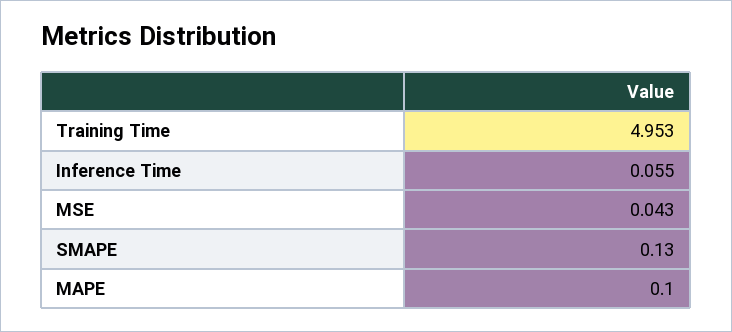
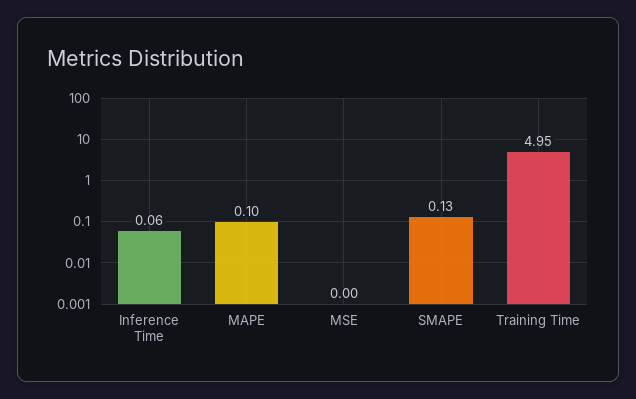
  {
    "Training Time": 4.953,
    "Inference Time": 0.055,
-   "MSE": 0.043,
+   "MSE": 0,
    "SMAPE": 0.13,
    "MAPE": 0.1
  }

